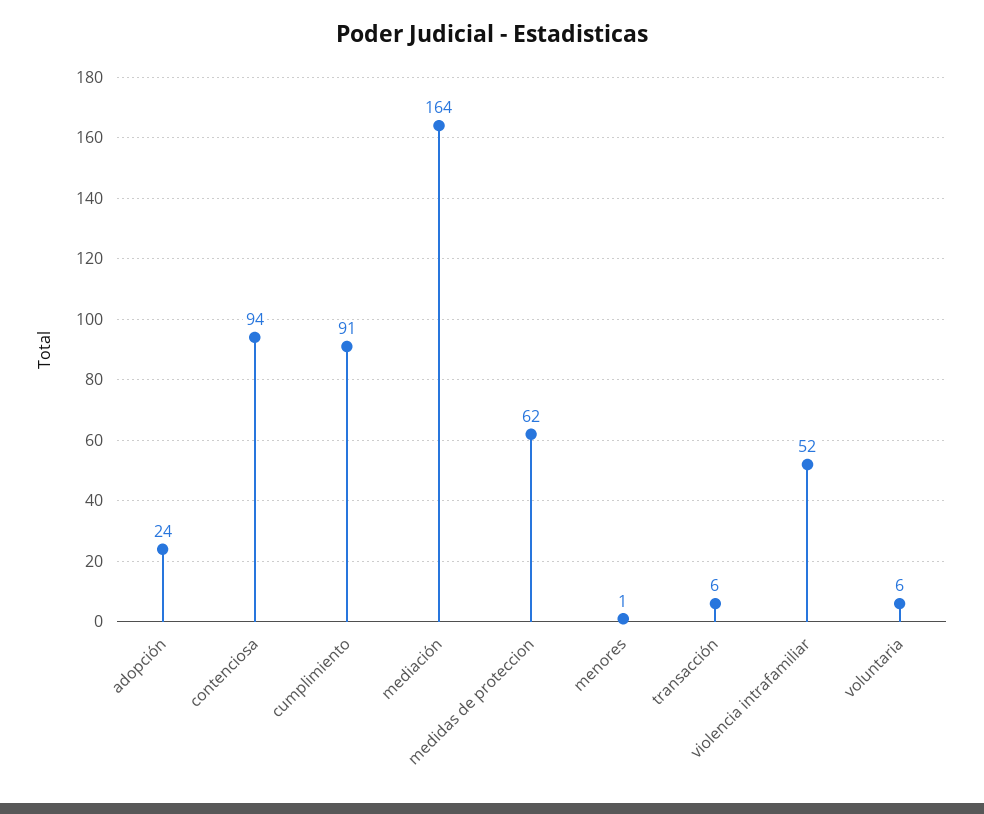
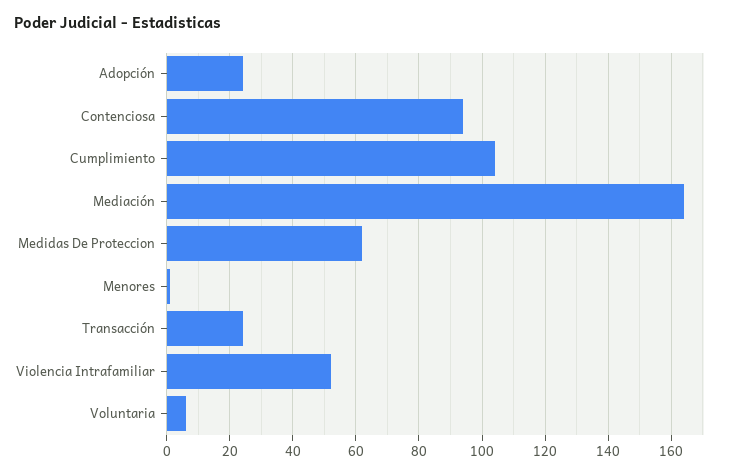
  {
    "adopción": 24,
    "contenciosa": 94,
-   "cumplimiento": 91,
+   "cumplimiento": 105,
    "mediación": 164,
    "medidas de proteccion": 62,
    "menores": 1,
-   "transacción": 6,
+   "transacción": 25,
    "violencia intrafamiliar": 52,
    "voluntaria": 6
  }

